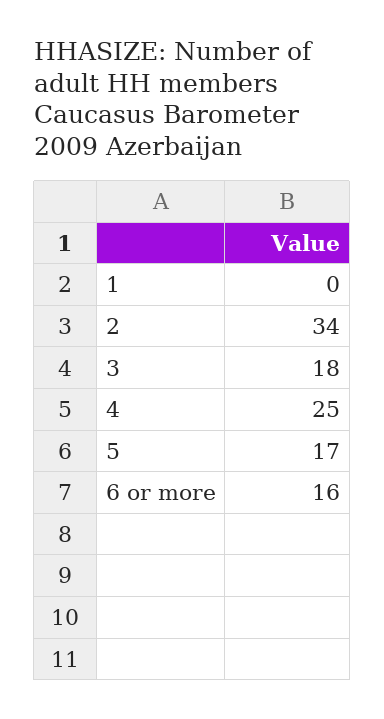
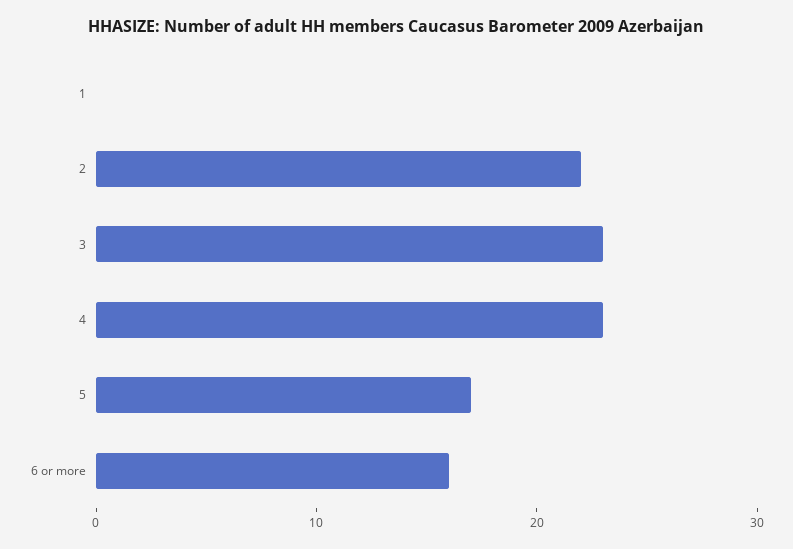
  {
    "1": 0,
-   "2": 34,
+   "2": 22,
-   "3": 18,
+   "3": 23,
-   "4": 25,
+   "4": 23,
    "5": 17,
    "6 or more": 16
  }

